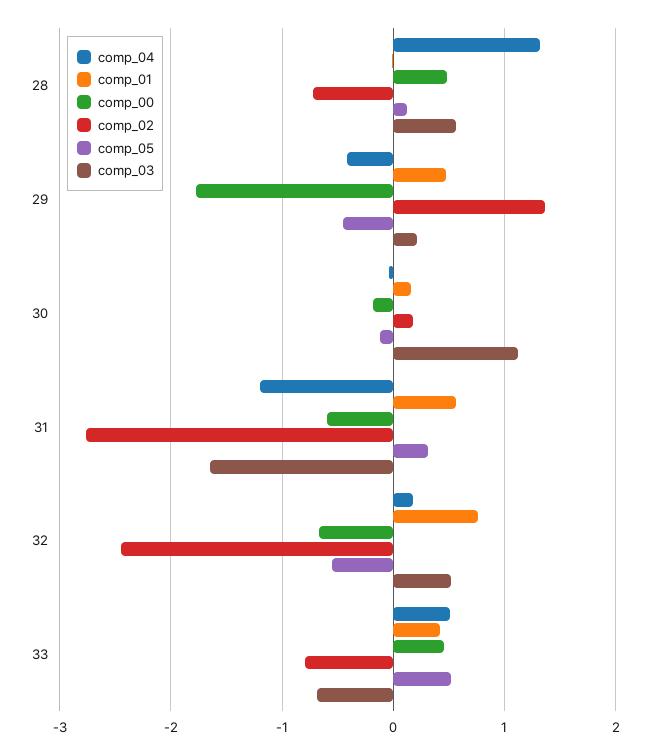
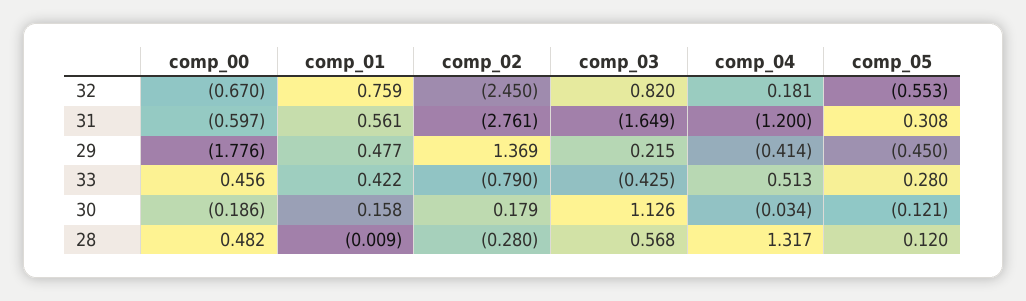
  {
    "comp_04": {
      "28": 1.317,
      "29": -0.414,
      "30": -0.034,
      "31": -1.2,
      "32": 0.181,
      "33": 0.513
    },
    "comp_01": {
      "28": -0.009,
      "29": 0.477,
      "30": 0.158,
      "31": 0.561,
      "32": 0.759,
      "33": 0.422
    },
    "comp_00": {
      "28": 0.482,
      "29": -1.776,
      "30": -0.186,
      "31": -0.597,
      "32": -0.67,
      "33": 0.456
    },
    "comp_02": {
-     "28": -0.7,
+     "28": -0.28,
      "29": 1.369,
      "30": 0.179,
      "31": -2.761,
      "32": -2.45,
      "33": -0.79
    },
    "comp_05": {
      "28": 0.12,
      "29": -0.45,
      "30": -0.121,
      "31": 0.308,
      "32": -0.553,
-     "33": 0.5
+     "33": 0.28
    },
    "comp_03": {
      "28": 0.568,
      "29": 0.215,
      "30": 1.126,
      "31": -1.649,
-     "32": 0.5,
+     "32": 0.82,
-     "33": -0.7
+     "33": -0.425
    }
  }

